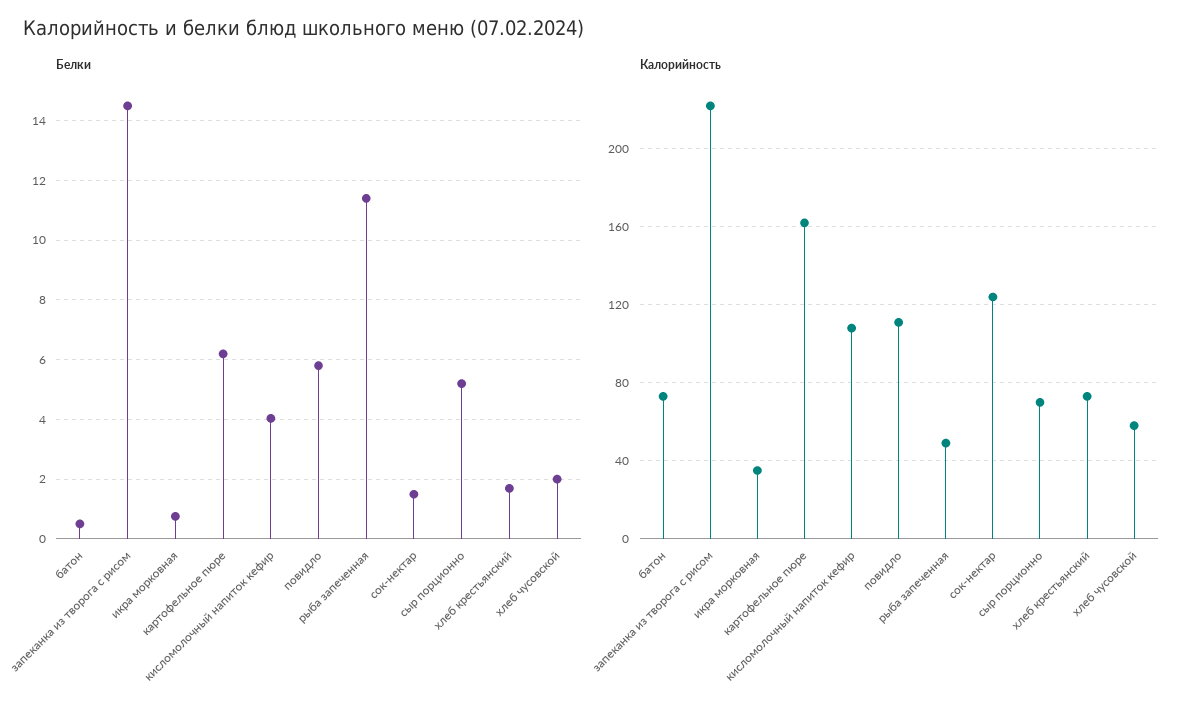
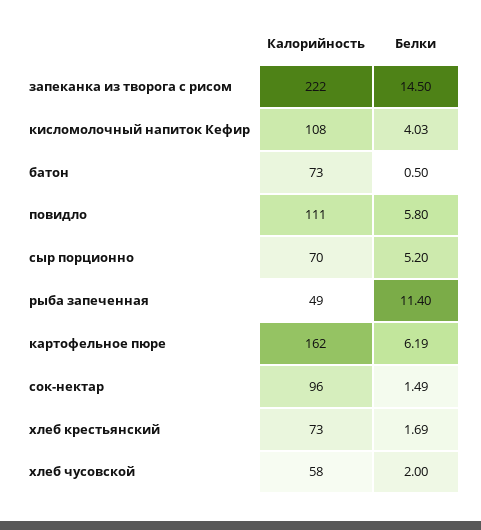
  {
    "Белки": {
      "батон": 0.5,
      "запеканка из творога с рисом": 14.5,
-     "икра морковная": 0.75,
      "картофельное пюре": 6.19,
      "кисломолочный напиток кефир": 4.03,
      "повидло": 5.8,
      "рыба запеченная": 11.4,
      "сок-нектар": 1.49,
      "сыр порционно": 5.2,
      "хлеб крестьянский": 1.69,
      "хлеб чусовской": 2
    },
    "Калорийность": {
      "батон": 73,
      "запеканка из творога с рисом": 222,
-     "икра морковная": 35,
      "картофельное пюре": 162,
      "кисломолочный напиток кефир": 108,
      "повидло": 111,
      "рыба запеченная": 49,
-     "сок-нектар": 125,
+     "сок-нектар": 96,
      "сыр порционно": 70,
      "хлеб крестьянский": 73,
      "хлеб чусовской": 58
    }
  }

